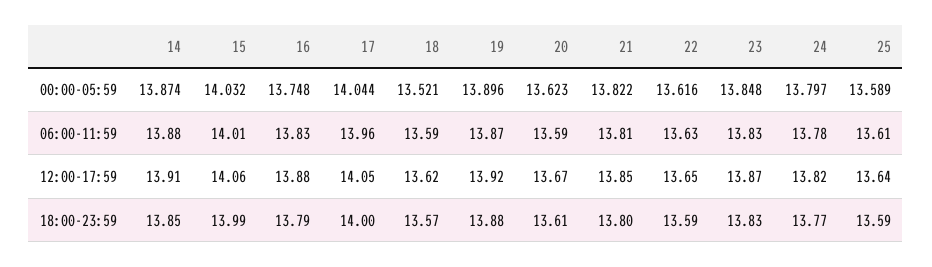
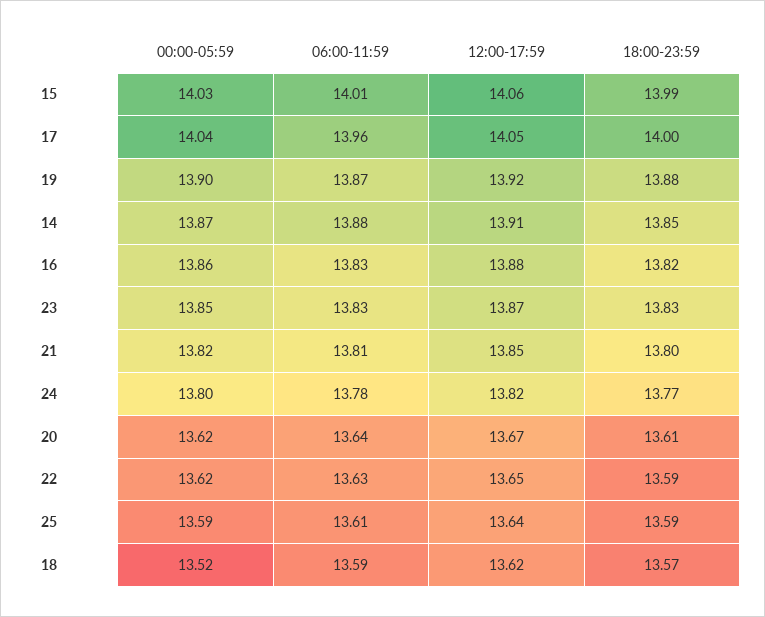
  {
    "14": {
      "00:00-05:59": 13.874,
      "06:00-11:59": 13.88,
      "12:00-17:59": 13.91,
      "18:00-23:59": 13.85
    },
    "15": {
      "00:00-05:59": 14.032,
      "06:00-11:59": 14.01,
      "12:00-17:59": 14.06,
      "18:00-23:59": 13.99
    },
    "16": {
-     "00:00-05:59": 13.748,
+     "00:00-05:59": 13.86,
      "06:00-11:59": 13.83,
      "12:00-17:59": 13.88,
-     "18:00-23:59": 13.79
+     "18:00-23:59": 13.82
    },
    "17": {
      "00:00-05:59": 14.044,
      "06:00-11:59": 13.96,
      "12:00-17:59": 14.05,
      "18:00-23:59": 14
    },
    "18": {
      "00:00-05:59": 13.521,
      "06:00-11:59": 13.59,
      "12:00-17:59": 13.62,
      "18:00-23:59": 13.57
    },
    "19": {
      "00:00-05:59": 13.896,
      "06:00-11:59": 13.87,
      "12:00-17:59": 13.92,
      "18:00-23:59": 13.88
    },
    "20": {
      "00:00-05:59": 13.623,
-     "06:00-11:59": 13.59,
+     "06:00-11:59": 13.64,
      "12:00-17:59": 13.67,
      "18:00-23:59": 13.61
    },
    "21": {
      "00:00-05:59": 13.822,
      "06:00-11:59": 13.81,
      "12:00-17:59": 13.85,
      "18:00-23:59": 13.8
    },
    "22": {
      "00:00-05:59": 13.616,
      "06:00-11:59": 13.63,
      "12:00-17:59": 13.65,
      "18:00-23:59": 13.59
    },
    "23": {
      "00:00-05:59": 13.848,
      "06:00-11:59": 13.83,
      "12:00-17:59": 13.87,
      "18:00-23:59": 13.83
    },
    "24": {
      "00:00-05:59": 13.797,
      "06:00-11:59": 13.78,
      "12:00-17:59": 13.82,
      "18:00-23:59": 13.77
    },
    "25": {
      "00:00-05:59": 13.589,
      "06:00-11:59": 13.61,
      "12:00-17:59": 13.64,
      "18:00-23:59": 13.59
    }
  }

